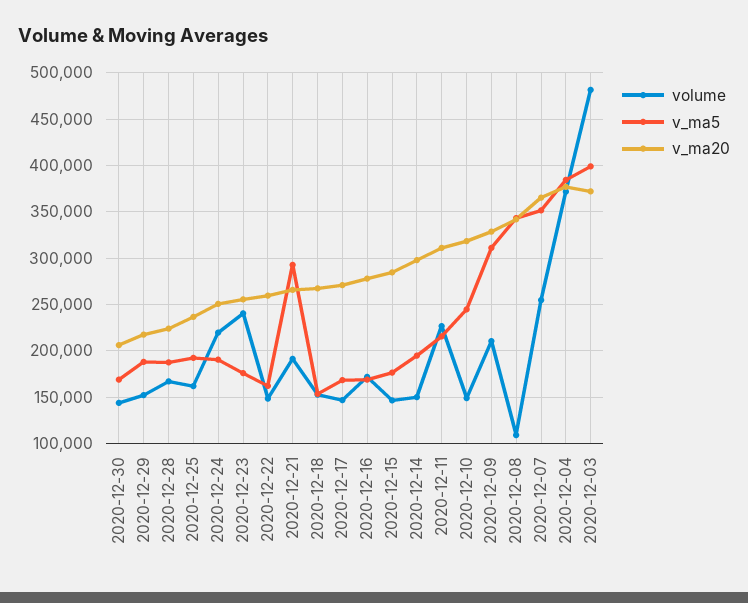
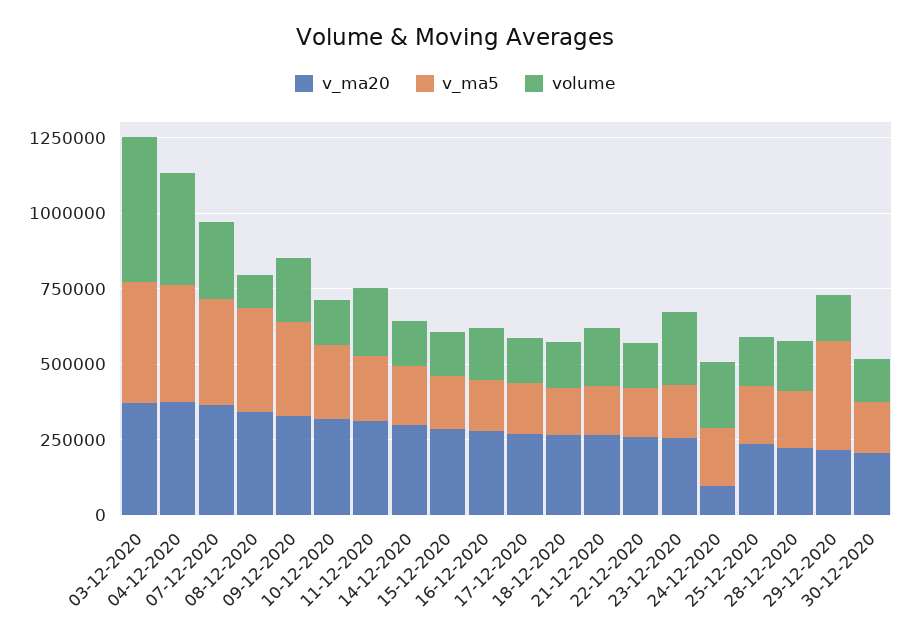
  {
    "volume": {
      "2020-12-30": 140000,
      "2020-12-29": 150000,
      "2020-12-28": 170000,
      "2020-12-25": 160000,
      "2020-12-24": 220000,
      "2020-12-23": 240000,
      "2020-12-22": 150000,
      "2020-12-21": 190000,
      "2020-12-18": 150000,
      "2020-12-17": 150000,
      "2020-12-16": 170000,
      "2020-12-15": 150000,
      "2020-12-14": 150000,
      "2020-12-11": 230000,
      "2020-12-10": 150000,
      "2020-12-09": 210000,
      "2020-12-08": 110000,
      "2020-12-07": 250000,
      "2020-12-04": 370000,
      "2020-12-03": 480000
    },
    "v_ma5": {
      "2020-12-30": 170000,
-     "2020-12-29": 190000,
+     "2020-12-29": 350000,
      "2020-12-28": 190000,
      "2020-12-25": 190000,
      "2020-12-24": 190000,
      "2020-12-23": 180000,
      "2020-12-22": 160000,
-     "2020-12-21": 290000,
+     "2020-12-21": 150000,
      "2020-12-18": 150000,
      "2020-12-17": 170000,
      "2020-12-16": 170000,
      "2020-12-15": 180000,
      "2020-12-14": 190000,
      "2020-12-11": 220000,
      "2020-12-10": 240000,
      "2020-12-09": 310000,
      "2020-12-08": 340000,
      "2020-12-07": 350000,
      "2020-12-04": 380000,
      "2020-12-03": 400000
    },
    "v_ma20": {
      "2020-12-30": 210000,
      "2020-12-29": 220000,
      "2020-12-28": 220000,
      "2020-12-25": 240000,
-     "2020-12-24": 250000,
+     "2020-12-24": 100000,
      "2020-12-23": 260000,
      "2020-12-22": 260000,
      "2020-12-21": 270000,
      "2020-12-18": 270000,
      "2020-12-17": 270000,
      "2020-12-16": 280000,
      "2020-12-15": 280000,
      "2020-12-14": 300000,
      "2020-12-11": 310000,
      "2020-12-10": 320000,
      "2020-12-09": 330000,
      "2020-12-08": 340000,
      "2020-12-07": 370000,
      "2020-12-04": 380000,
      "2020-12-03": 370000
    }
  }

